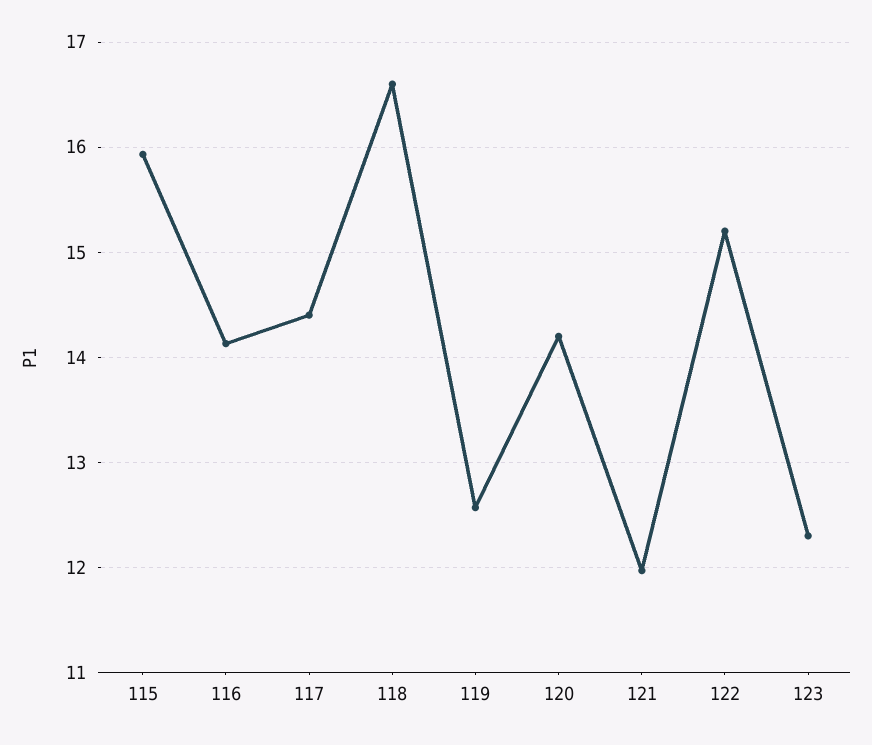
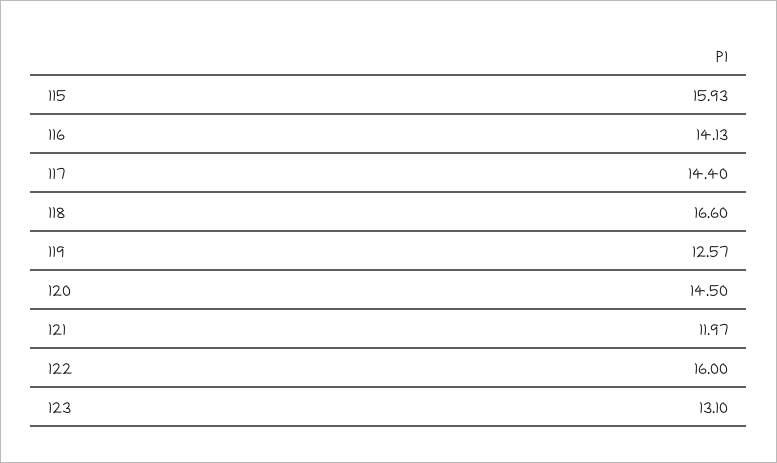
  {
    "115": 15.93,
    "116": 14.13,
    "117": 14.4,
    "118": 16.6,
    "119": 12.57,
-   "120": 14.2,
+   "120": 14.5,
    "121": 11.97,
-   "122": 15.2,
+   "122": 16,
-   "123": 12.3
+   "123": 13.1
  }

